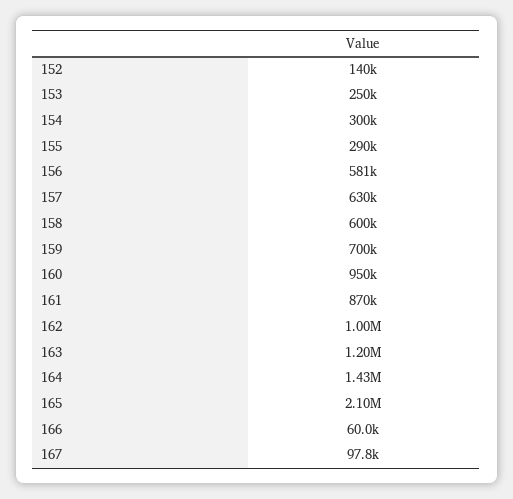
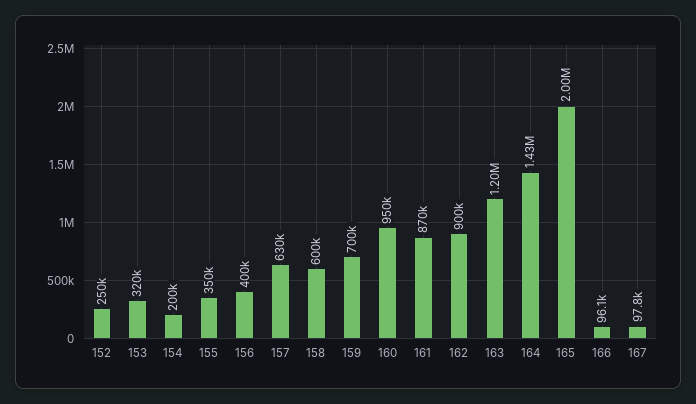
  {
-   "152": 140000,
+   "152": 250000,
-   "153": 250000,
+   "153": 320000,
-   "154": 300000,
+   "154": 200000,
-   "155": 290000,
+   "155": 350000,
-   "156": 581000,
+   "156": 400000,
    "157": 630000,
    "158": 600000,
    "159": 700000,
    "160": 950000,
    "161": 870000,
-   "162": 1000000,
+   "162": 900000,
    "163": 1200000,
    "164": 1430000,
-   "165": 2100000,
+   "165": 2000000,
-   "166": 60000,
+   "166": 96100,
    "167": 97800
  }

